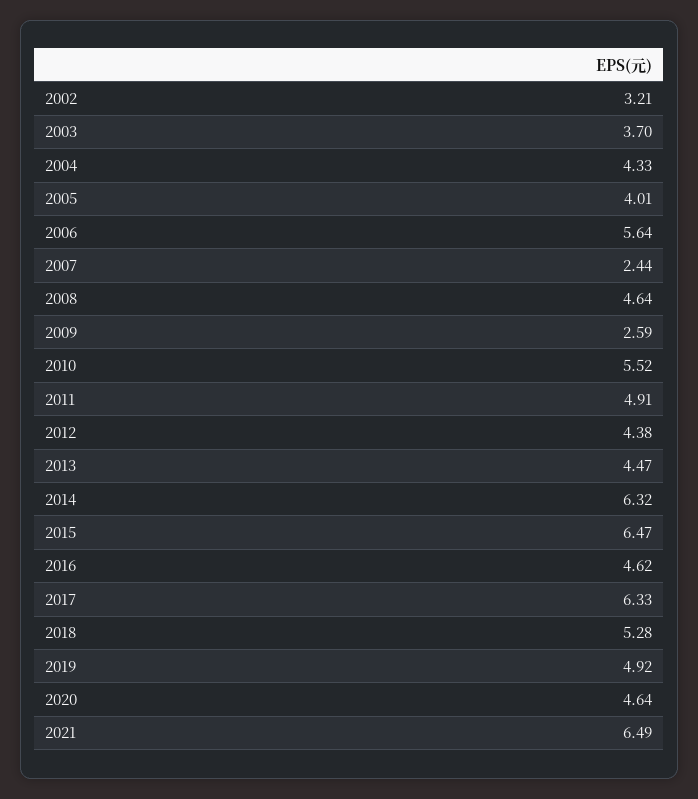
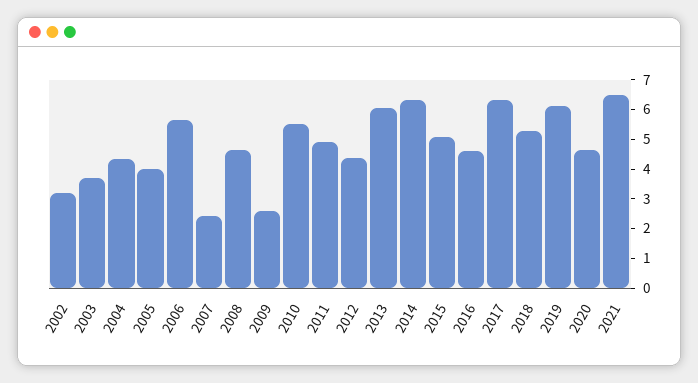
  {
    "2002": 3.21,
    "2003": 3.7,
    "2004": 4.33,
    "2005": 4.01,
    "2006": 5.64,
    "2007": 2.44,
    "2008": 4.64,
    "2009": 2.59,
    "2010": 5.52,
    "2011": 4.91,
    "2012": 4.38,
-   "2013": 4.47,
+   "2013": 6,
    "2014": 6.32,
-   "2015": 6.47,
+   "2015": 5,
    "2016": 4.62,
    "2017": 6.33,
    "2018": 5.28,
-   "2019": 4.92,
+   "2019": 6,
    "2020": 4.64,
    "2021": 6.49
  }

